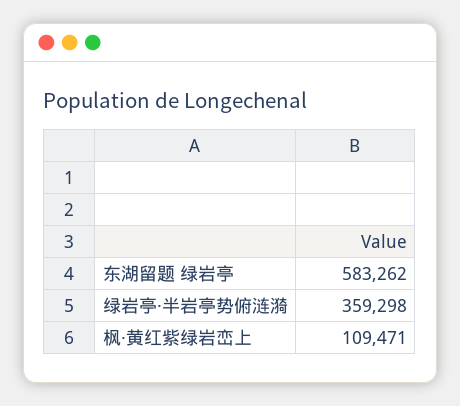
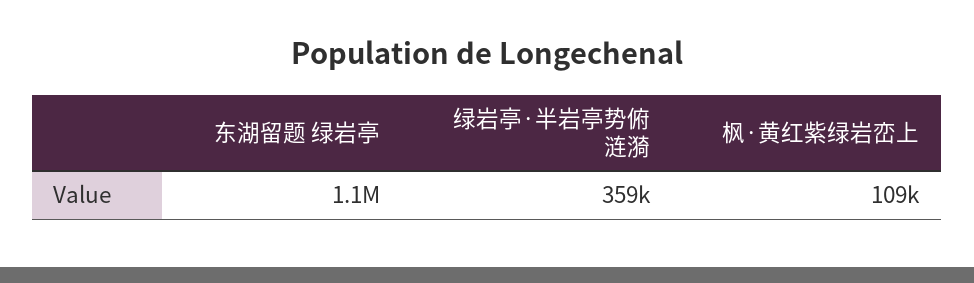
  {
-   "东湖留题 绿岩亭": 583262,
+   "东湖留题 绿岩亭": 1100000,
    "绿岩亭·半岩亭势俯涟漪": 359298,
    "枫·黄红紫绿岩峦上": 109471
  }

